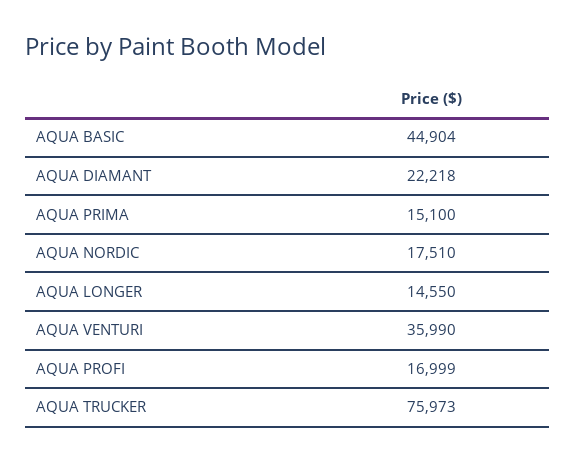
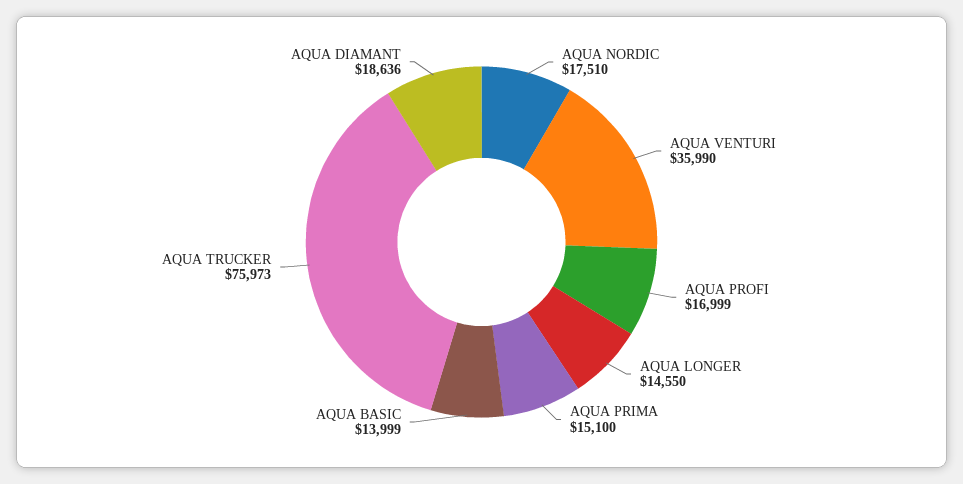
  {
-   "AQUA BASIC": 44904,
+   "AQUA BASIC": 13999,
-   "AQUA DIAMANT": 22218,
+   "AQUA DIAMANT": 18636,
    "AQUA PRIMA": 15100,
    "AQUA NORDIC": 17510,
    "AQUA LONGER": 14550,
    "AQUA VENTURI": 35990,
    "AQUA PROFI": 16999,
    "AQUA TRUCKER": 75973
  }

